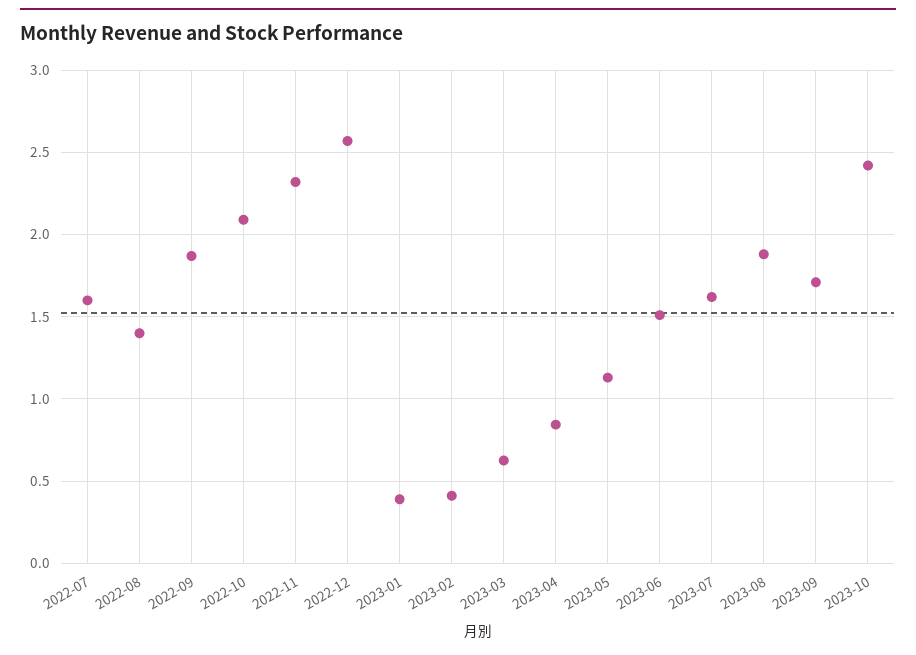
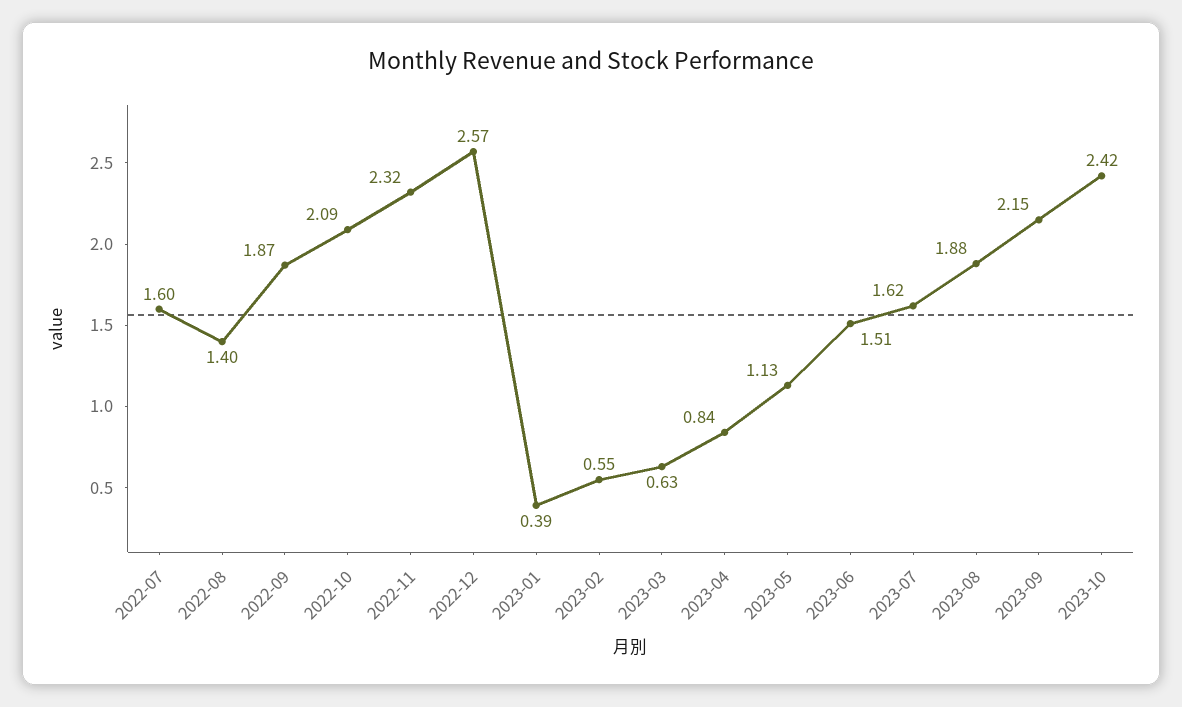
  {
    "2022-07": 1.6,
    "2022-08": 1.4,
    "2022-09": 1.87,
    "2022-10": 2.09,
    "2022-11": 2.32,
    "2022-12": 2.57,
    "2023-01": 0.39,
-   "2023-02": 0.4,
+   "2023-02": 0.55,
    "2023-03": 0.63,
    "2023-04": 0.84,
    "2023-05": 1.13,
    "2023-06": 1.51,
    "2023-07": 1.62,
    "2023-08": 1.88,
-   "2023-09": 1.7,
+   "2023-09": 2.15,
    "2023-10": 2.42
  }

